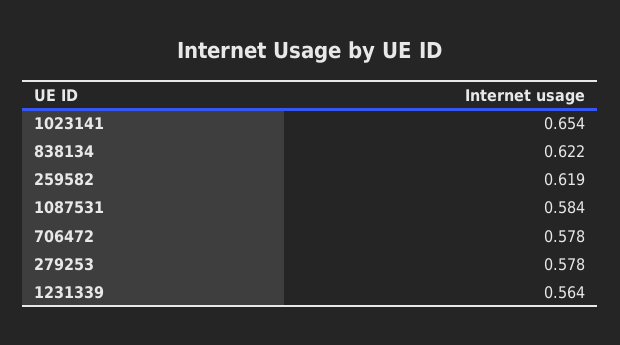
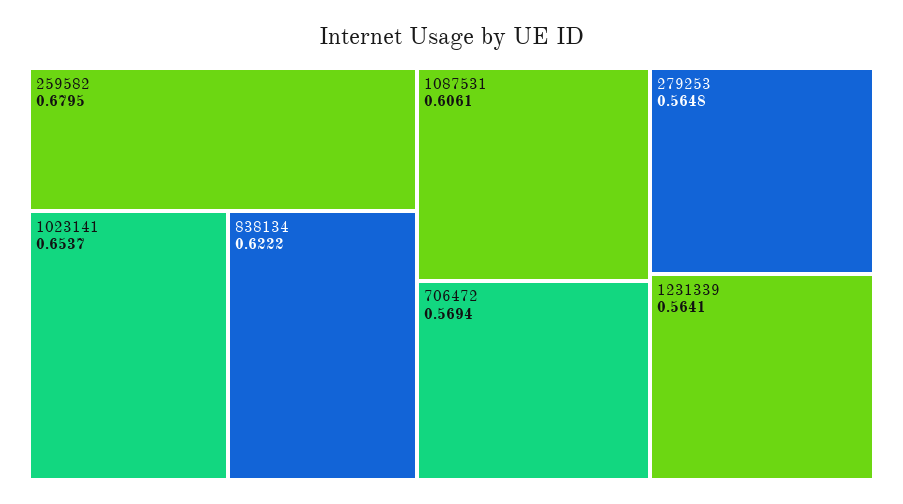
  {
    "1023141": 0.6537,
    "838134": 0.6222,
-   "259582": 0.619,
+   "259582": 0.6795,
-   "1087531": 0.584,
+   "1087531": 0.6061,
-   "706472": 0.578,
+   "706472": 0.5694,
-   "279253": 0.578,
+   "279253": 0.5648,
    "1231339": 0.5641
  }

